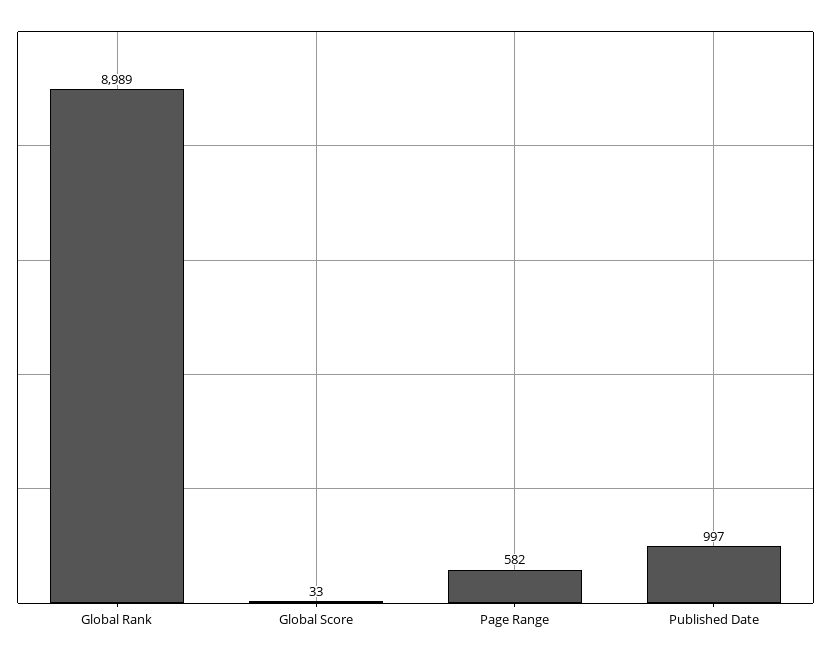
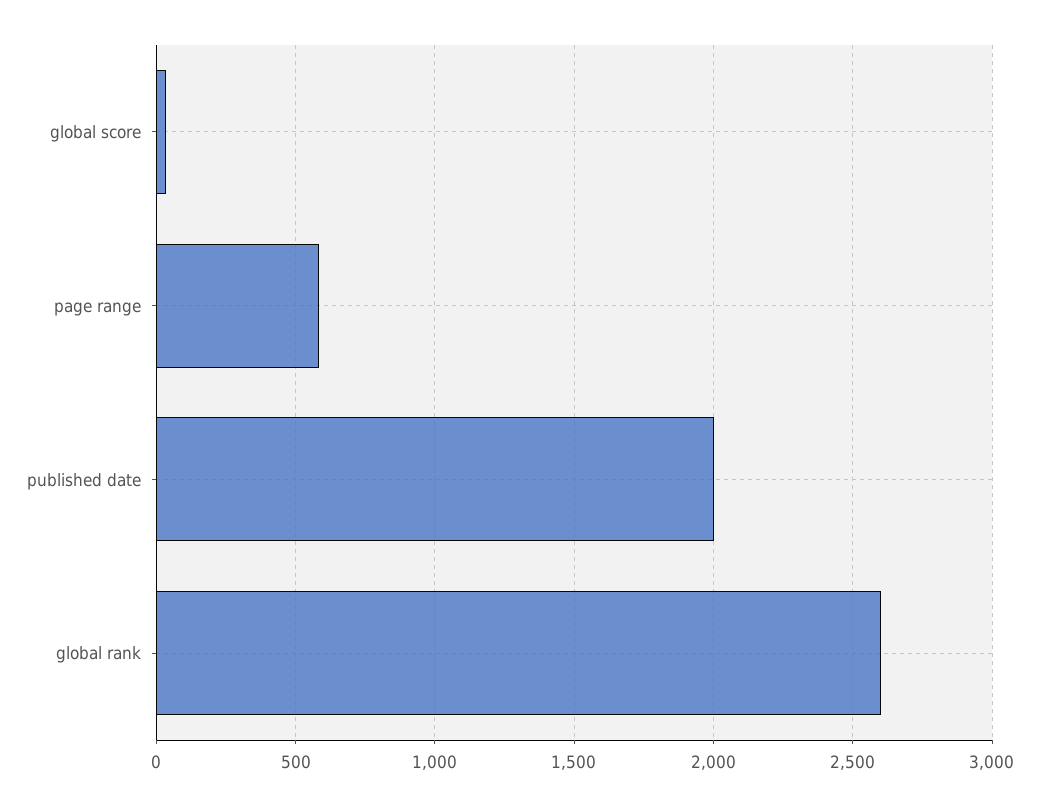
  {
-   "Global Rank": 8989,
+   "Global Rank": 2600,
    "Global Score": 33,
    "Page Range": 582,
-   "Published Date": 997
+   "Published Date": 2000
  }

